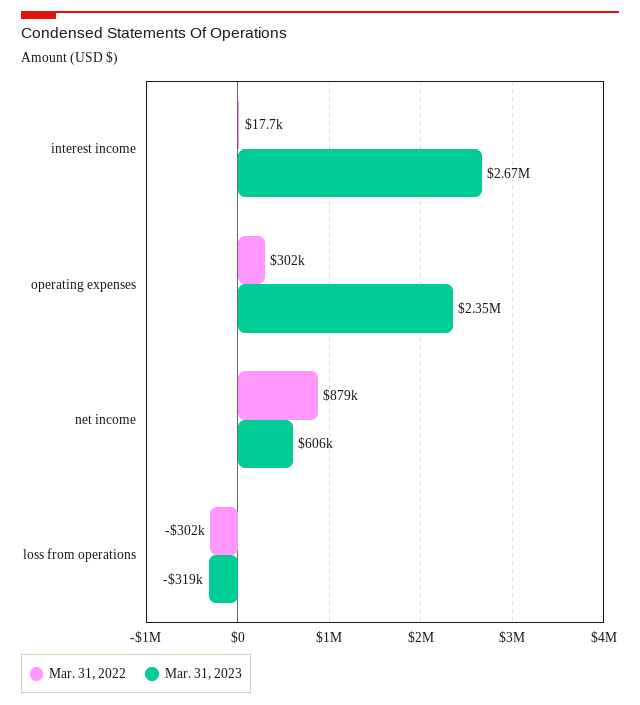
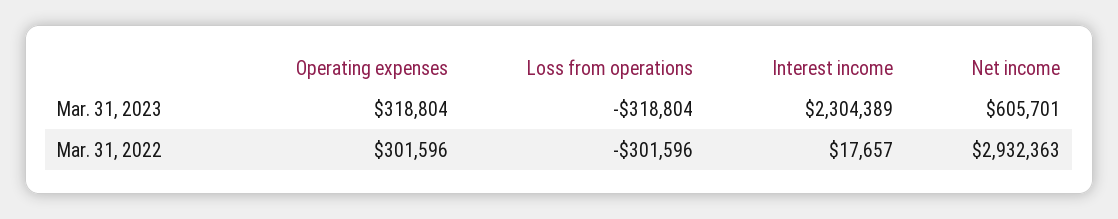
  {
    "Mar. 31, 2022": {
      "interest income": 17657,
      "operating expenses": 301596,
-     "net income": 879000,
+     "net income": 2932363,
      "loss from operations": -301596
    },
    "Mar. 31, 2023": {
-     "interest income": 2670000,
+     "interest income": 2304389,
-     "operating expenses": 2350000,
+     "operating expenses": 318804,
      "net income": 605701,
      "loss from operations": -318804
    }
  }

